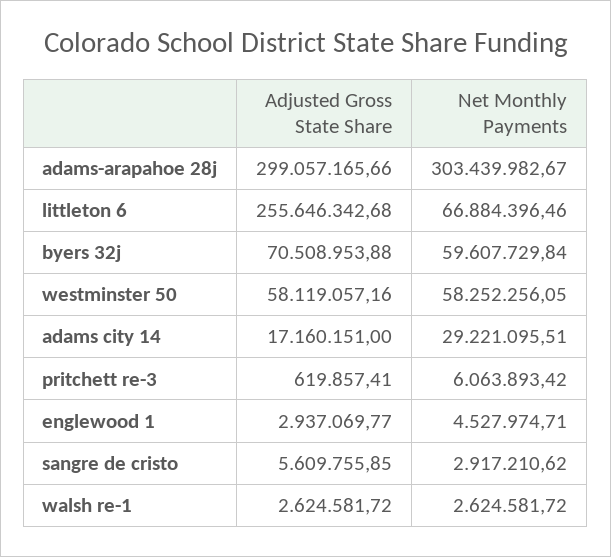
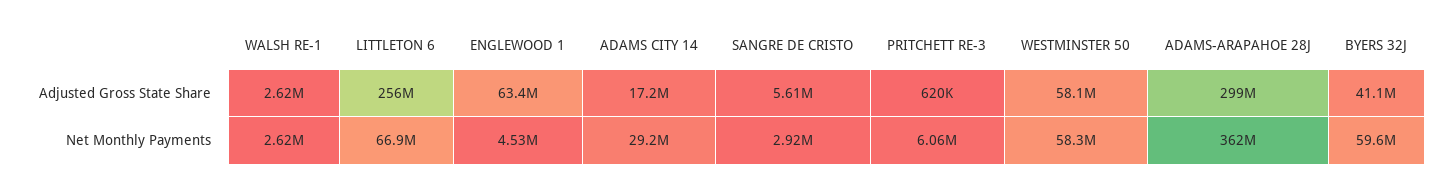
  {
    "Adjusted Gross State Share": {
      "adams-arapahoe 28j": 299057165.66,
      "littleton 6": 255646342.68,
-     "byers 32j": 70508953.88,
+     "byers 32j": 41100000,
      "westminster 50": 58119057.16,
      "adams city 14": 17160151,
      "pritchett re-3": 619857.41,
-     "englewood 1": 2937069.77,
+     "englewood 1": 63400000,
      "sangre de cristo": 5609755.85,
      "walsh re-1": 2624581.72
    },
    "Net Monthly Payments": {
-     "adams-arapahoe 28j": 303439982.67,
+     "adams-arapahoe 28j": 362000000,
      "littleton 6": 66884396.46,
      "byers 32j": 59607729.84,
      "westminster 50": 58252256.05,
      "adams city 14": 29221095.51,
      "pritchett re-3": 6063893.42,
      "englewood 1": 4527974.71,
      "sangre de cristo": 2917210.62,
      "walsh re-1": 2624581.72
    }
  }

